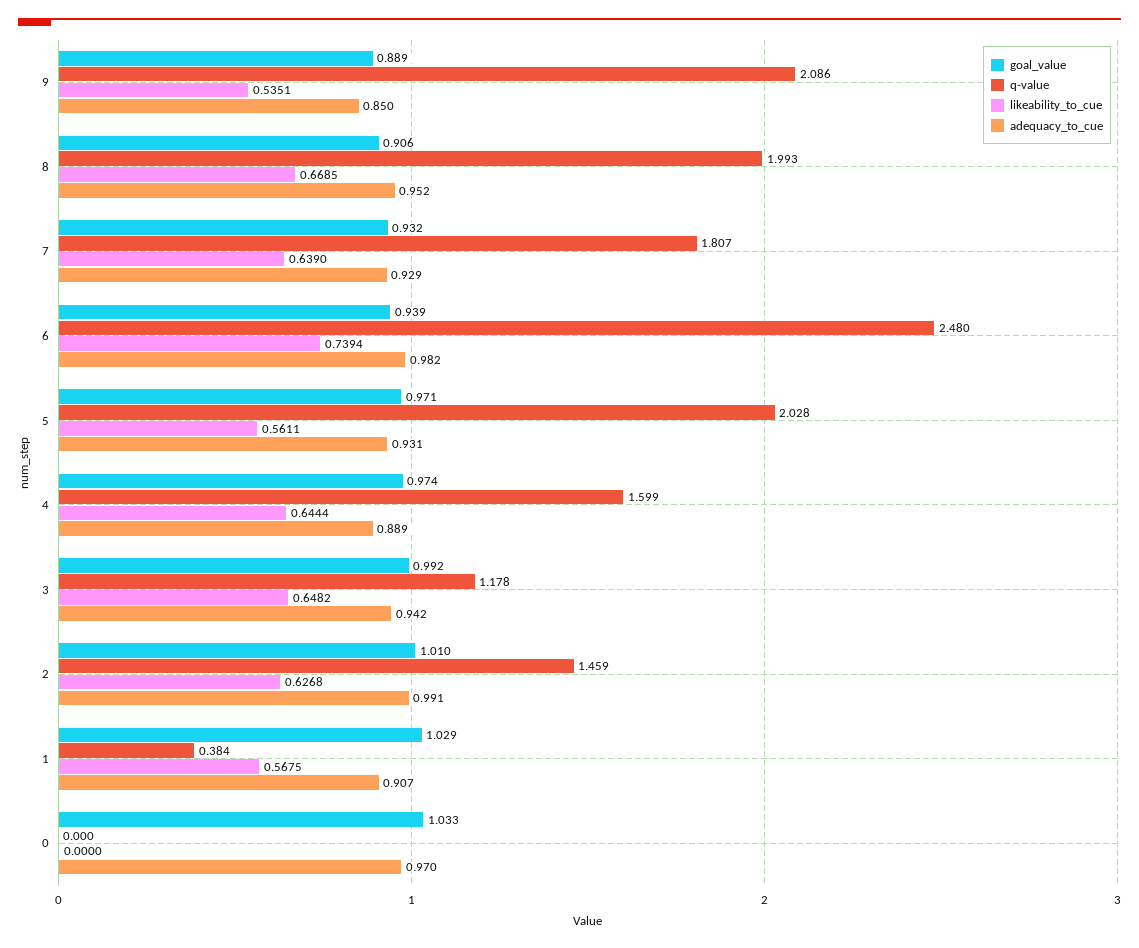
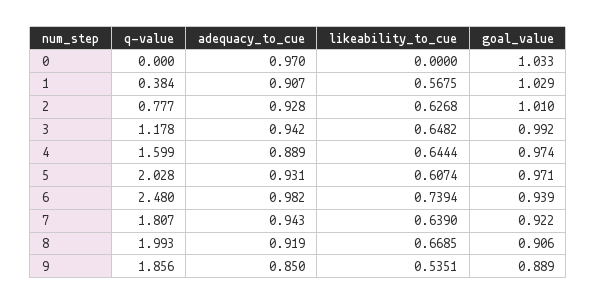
  {
    "goal_value": {
      "9": 0.889,
      "8": 0.906,
-     "7": 0.932,
+     "7": 0.922,
      "6": 0.939,
      "5": 0.971,
      "4": 0.974,
      "3": 0.992,
      "2": 1.01,
      "1": 1.029,
      "0": 1.033
    },
    "q-value": {
-     "9": 2.086,
+     "9": 1.856,
      "8": 1.993,
      "7": 1.807,
      "6": 2.48,
      "5": 2.028,
      "4": 1.599,
      "3": 1.178,
-     "2": 1.459,
+     "2": 0.777,
      "1": 0.384,
      "0": 0
    },
    "likeability_to_cue": {
      "9": 0.5351,
      "8": 0.6685,
      "7": 0.639,
      "6": 0.7394,
-     "5": 0.5611,
+     "5": 0.6074,
      "4": 0.6444,
      "3": 0.6482,
      "2": 0.6268,
      "1": 0.5675,
      "0": 0
    },
    "adequacy_to_cue": {
      "9": 0.85,
-     "8": 0.952,
+     "8": 0.919,
-     "7": 0.929,
+     "7": 0.943,
      "6": 0.982,
      "5": 0.931,
      "4": 0.889,
      "3": 0.942,
-     "2": 0.991,
+     "2": 0.928,
      "1": 0.907,
      "0": 0.97
    }
  }

